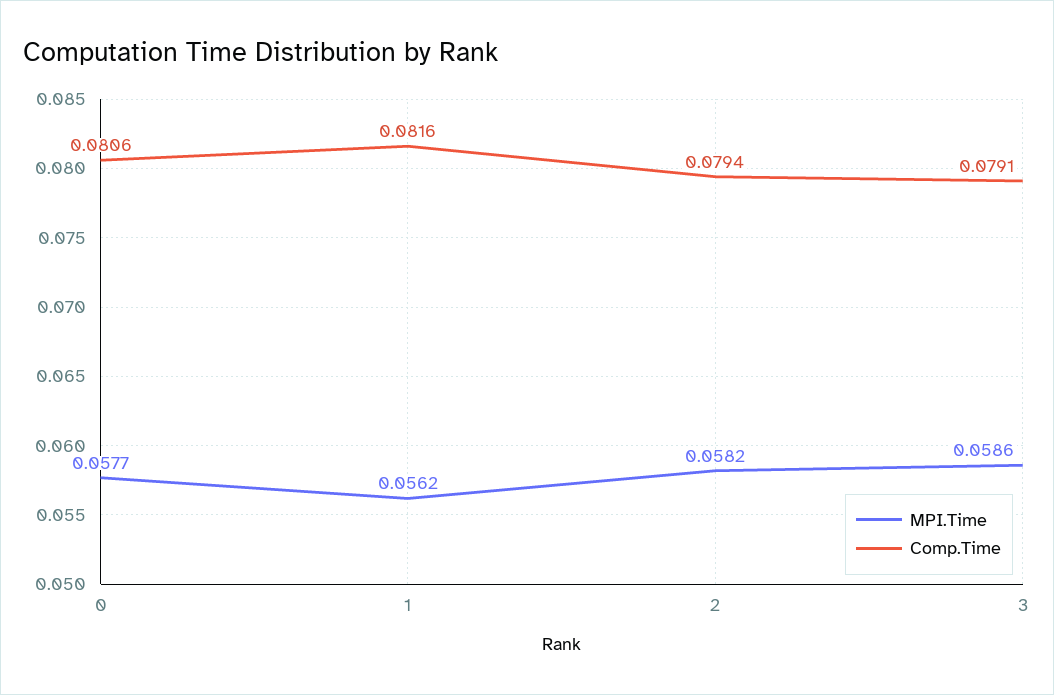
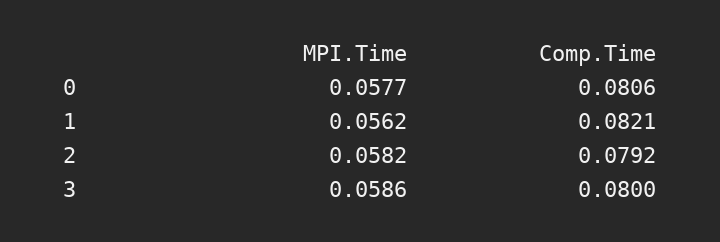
  {
    "MPI.Time": {
      "0": 0.0577,
      "1": 0.0562,
      "2": 0.0582,
      "3": 0.0586
    },
    "Comp.Time": {
      "0": 0.0806,
-     "1": 0.0816,
+     "1": 0.0821,
-     "2": 0.0794,
+     "2": 0.0792,
-     "3": 0.0791
+     "3": 0.08
    }
  }

